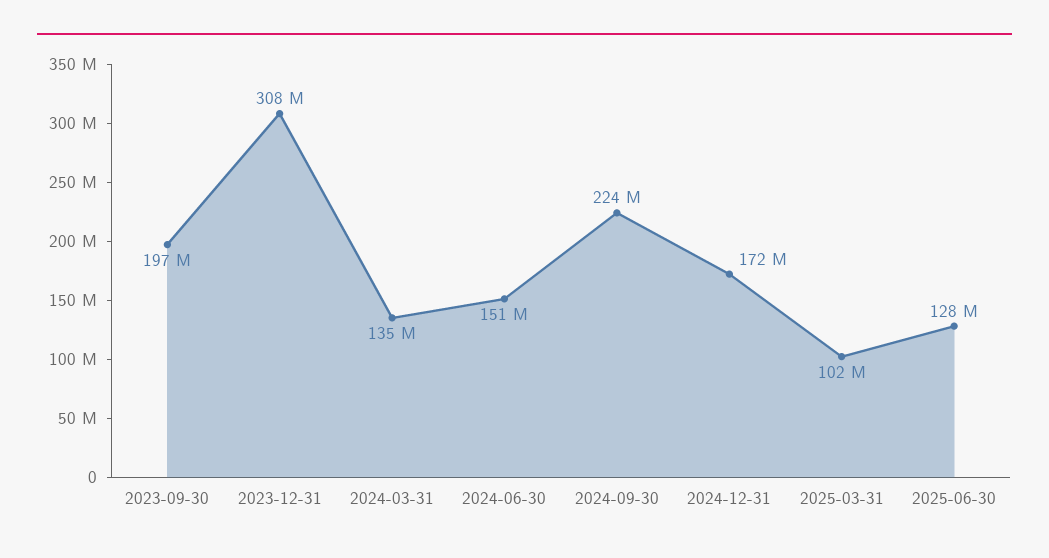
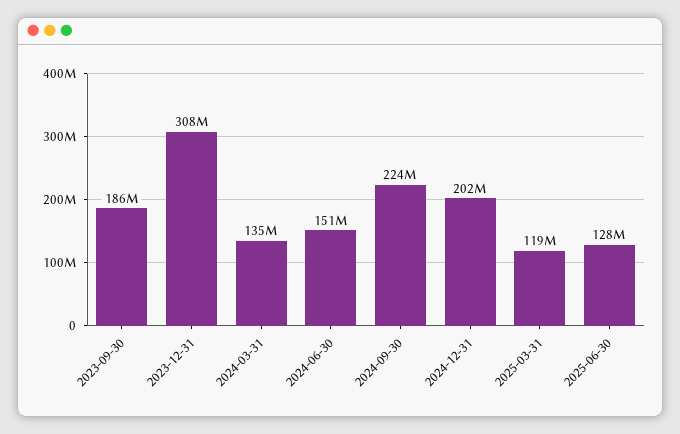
  {
-   "2023-09-30": 197000000,
+   "2023-09-30": 186000000,
    "2023-12-31": 308000000,
    "2024-03-31": 135000000,
    "2024-06-30": 151000000,
    "2024-09-30": 224000000,
-   "2024-12-31": 172000000,
+   "2024-12-31": 202000000,
-   "2025-03-31": 102000000,
+   "2025-03-31": 119000000,
    "2025-06-30": 128000000
  }

